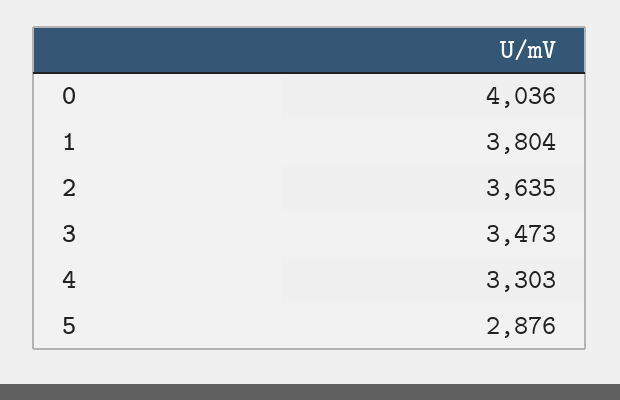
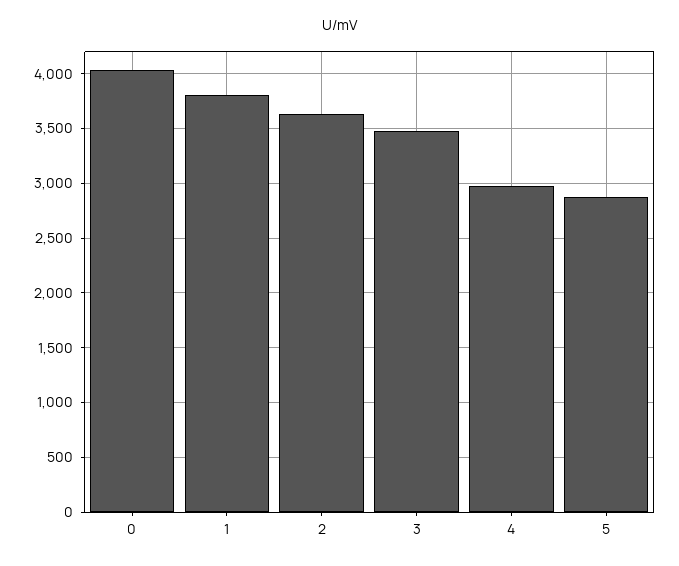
  {
    "0": 4036,
    "1": 3804,
    "2": 3635,
    "3": 3473,
-   "4": 3303,
+   "4": 3000,
    "5": 2876
  }

